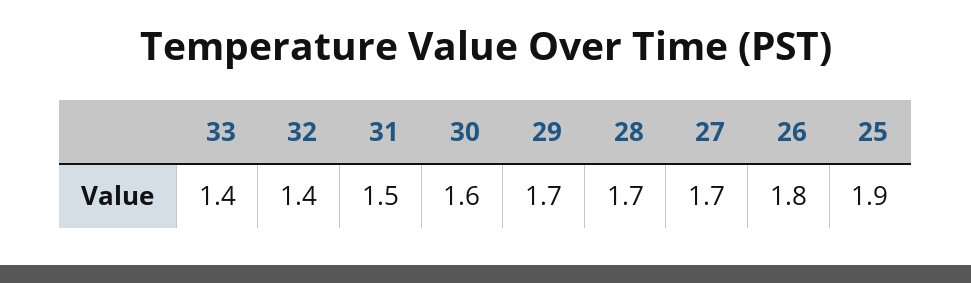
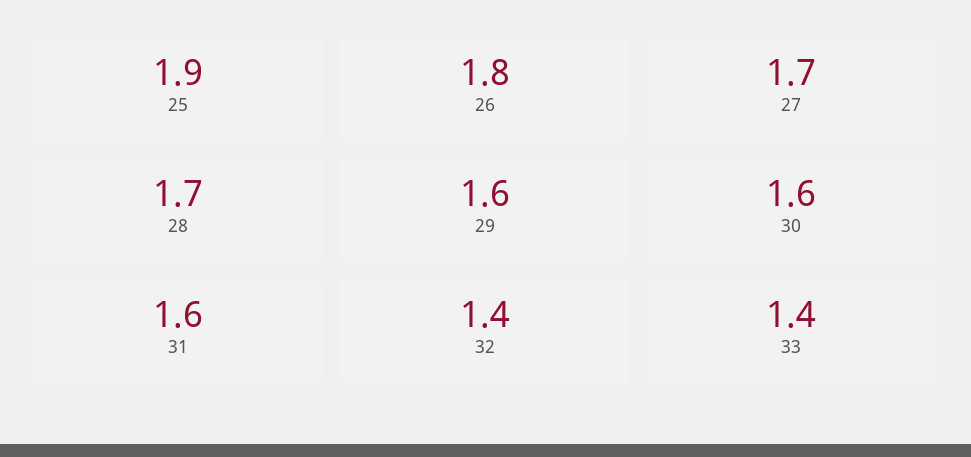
  {
    "33": 1.4,
    "32": 1.4,
-   "31": 1.5,
+   "31": 1.6,
    "30": 1.6,
-   "29": 1.7,
+   "29": 1.6,
    "28": 1.7,
    "27": 1.7,
    "26": 1.8,
    "25": 1.9
  }

